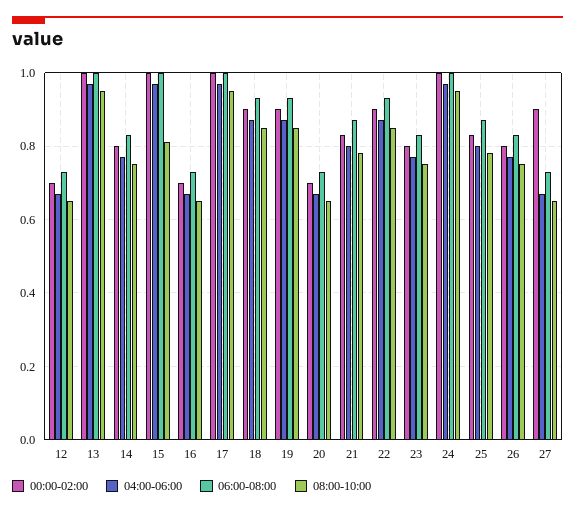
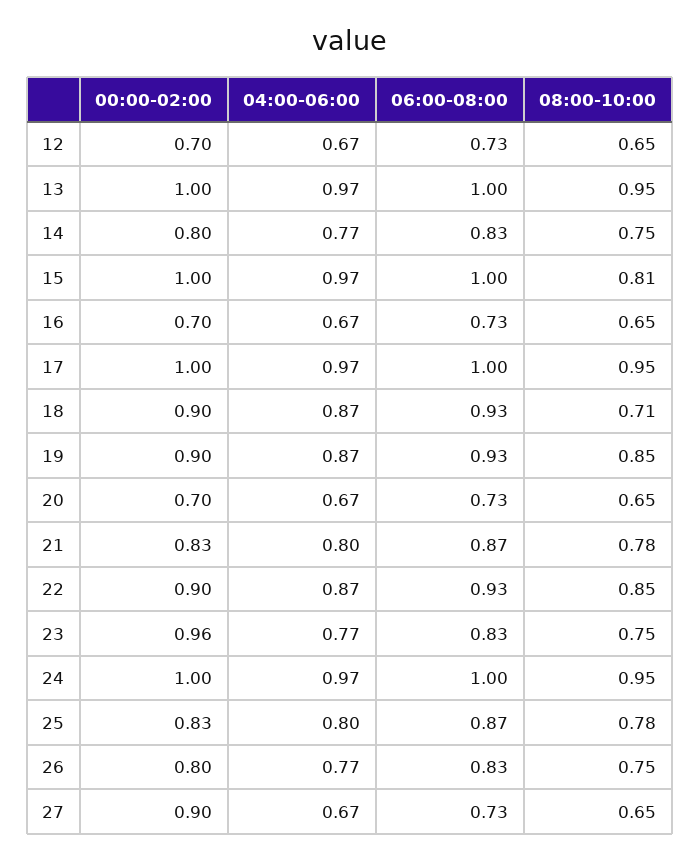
  {
    "00:00-02:00": {
      "12": 0.7,
      "13": 1,
      "14": 0.8,
      "15": 1,
      "16": 0.7,
      "17": 1,
      "18": 0.9,
      "19": 0.9,
      "20": 0.7,
      "21": 0.83,
      "22": 0.9,
-     "23": 0.8,
+     "23": 0.96,
      "24": 1,
      "25": 0.83,
      "26": 0.8,
      "27": 0.9
    },
    "04:00-06:00": {
      "12": 0.67,
      "13": 0.97,
      "14": 0.77,
      "15": 0.97,
      "16": 0.67,
      "17": 0.97,
      "18": 0.87,
      "19": 0.87,
      "20": 0.67,
      "21": 0.8,
      "22": 0.87,
      "23": 0.77,
      "24": 0.97,
      "25": 0.8,
      "26": 0.77,
      "27": 0.67
    },
    "06:00-08:00": {
      "12": 0.73,
      "13": 1,
      "14": 0.83,
      "15": 1,
      "16": 0.73,
      "17": 1,
      "18": 0.93,
      "19": 0.93,
      "20": 0.73,
      "21": 0.87,
      "22": 0.93,
      "23": 0.83,
      "24": 1,
      "25": 0.87,
      "26": 0.83,
      "27": 0.73
    },
    "08:00-10:00": {
      "12": 0.65,
      "13": 0.95,
      "14": 0.75,
      "15": 0.81,
      "16": 0.65,
      "17": 0.95,
-     "18": 0.85,
+     "18": 0.71,
      "19": 0.85,
      "20": 0.65,
      "21": 0.78,
      "22": 0.85,
      "23": 0.75,
      "24": 0.95,
      "25": 0.78,
      "26": 0.75,
      "27": 0.65
    }
  }

